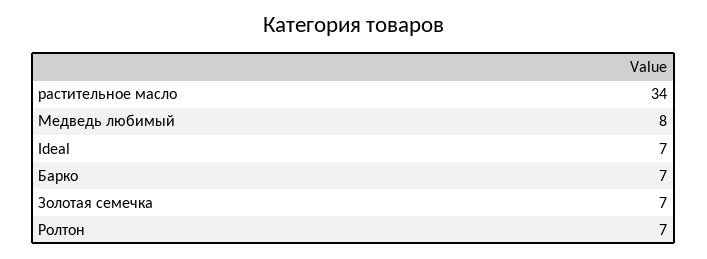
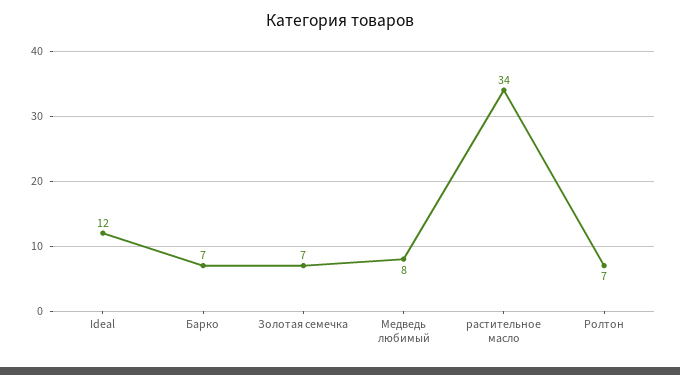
  {
    "растительное масло": 34,
    "Медведь любимый": 8,
-   "Ideal": 7,
+   "Ideal": 12,
    "Барко": 7,
    "Золотая семечка": 7,
    "Ролтон": 7
  }

